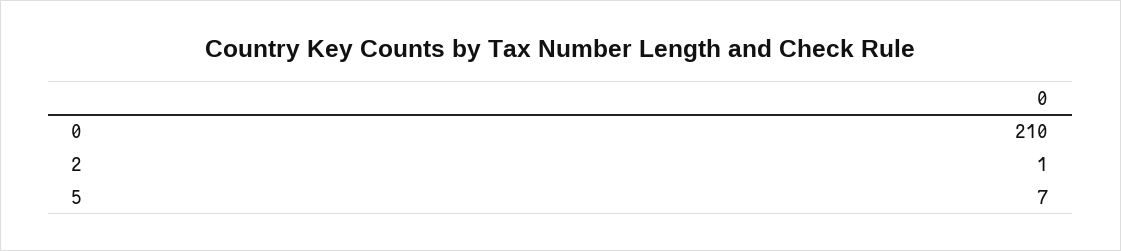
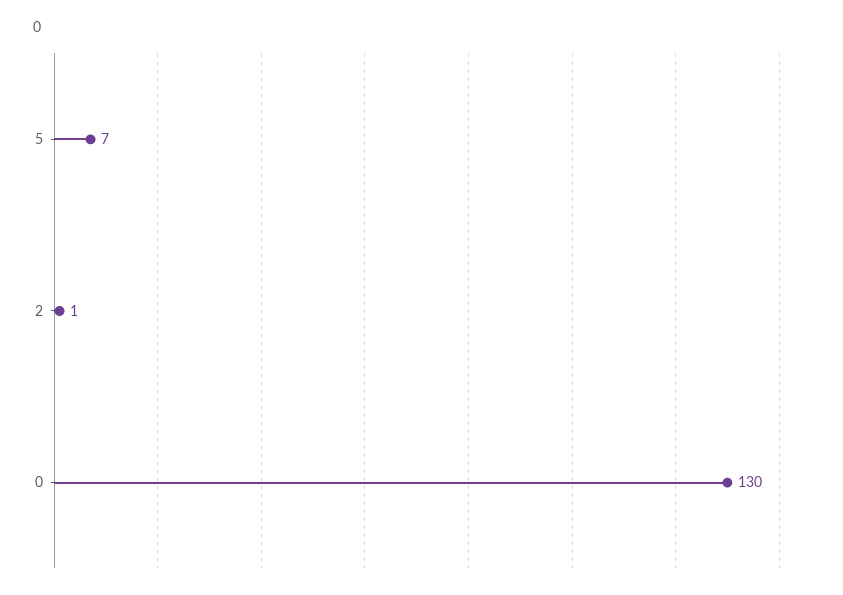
  {
-   "0": 210,
+   "0": 130,
    "2": 1,
    "5": 7
  }

